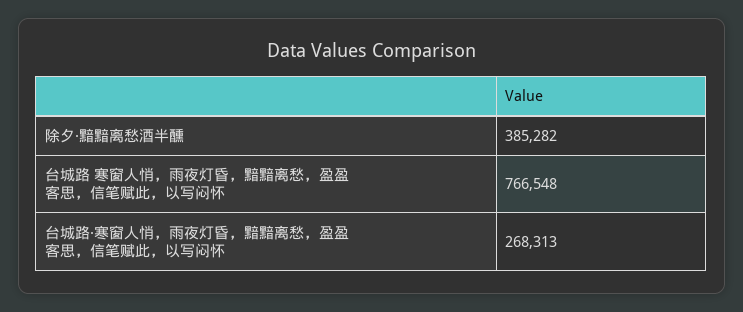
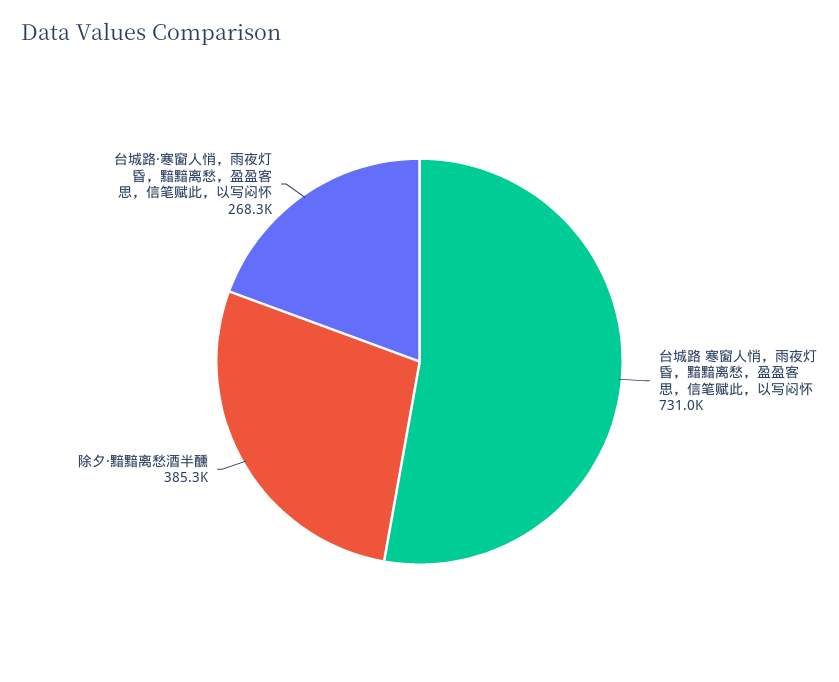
  {
    "除夕·黯黯离愁酒半醺": 385282,
-   "台城路 寒窗人悄，雨夜灯昏，黯黯离愁，盈盈客思，信笔赋此，以写闷怀": 766548,
+   "台城路 寒窗人悄，雨夜灯昏，黯黯离愁，盈盈客思，信笔赋此，以写闷怀": 731000,
    "台城路·寒窗人悄，雨夜灯昏，黯黯离愁，盈盈客思，信笔赋此，以写闷怀": 268313
  }

